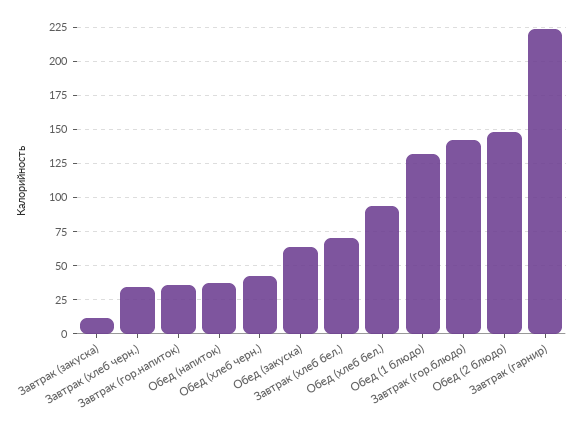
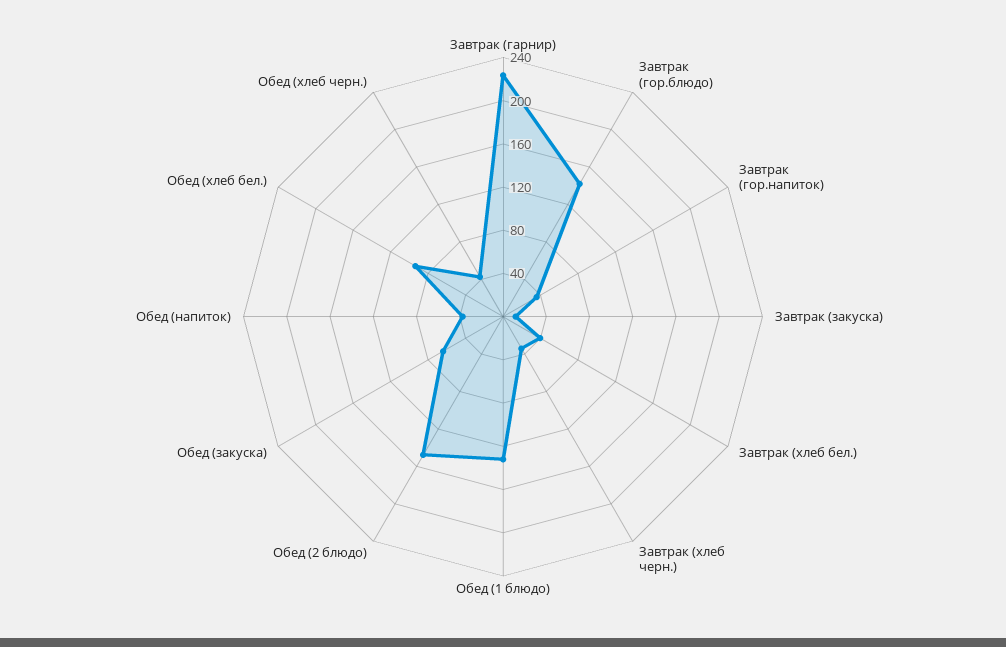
  {
    "Завтрак (закуска)": 10,
    "Завтрак (хлеб черн.)": 35,
    "Завтрак (гор.напиток)": 35,
    "Обед (напиток)": 35,
    "Обед (хлеб черн.)": 45,
    "Обед (закуска)": 65,
-   "Завтрак (хлеб бел.)": 70,
+   "Завтрак (хлеб бел.)": 40,
    "Обед (хлеб бел.)": 95,
    "Обед (1 блюдо)": 130,
    "Завтрак (гор.блюдо)": 140,
    "Обед (2 блюдо)": 150,
    "Завтрак (гарнир)": 225
  }

